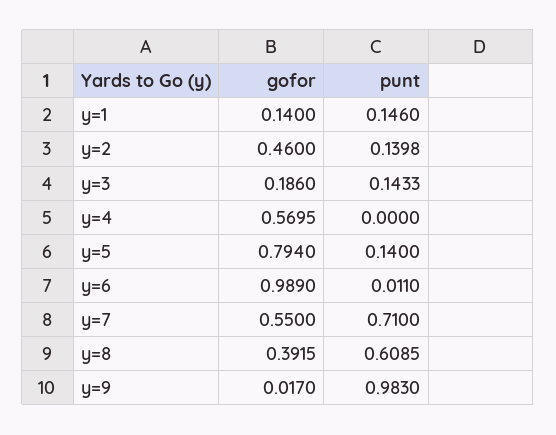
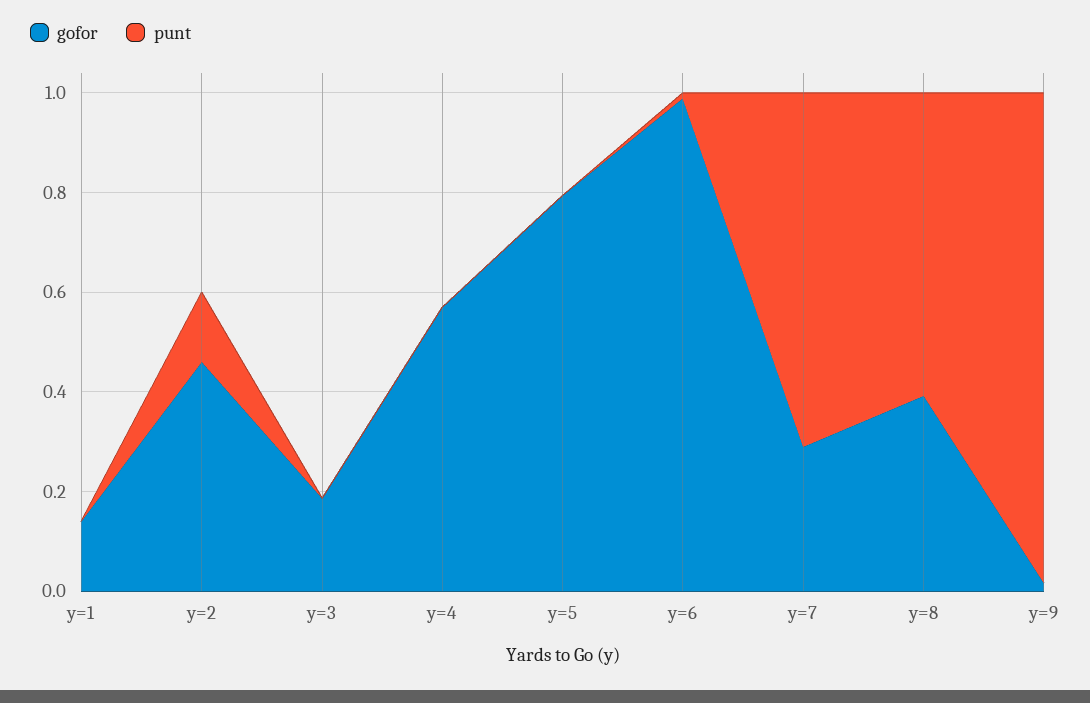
  {
    "gofor": {
      "y=1": 0.14,
      "y=2": 0.46,
      "y=3": 0.186,
      "y=4": 0.5695,
      "y=5": 0.794,
      "y=6": 0.989,
-     "y=7": 0.55,
+     "y=7": 0.3,
      "y=8": 0.3915,
      "y=9": 0.017
    },
    "punt": {
-     "y=1": 0.146,
+     "y=1": 0,
      "y=2": 0.1398,
-     "y=3": 0.1433,
+     "y=3": 0,
      "y=4": 0,
-     "y=5": 0.14,
+     "y=5": 0,
      "y=6": 0.011,
      "y=7": 0.71,
      "y=8": 0.6085,
      "y=9": 0.983
    }
  }

